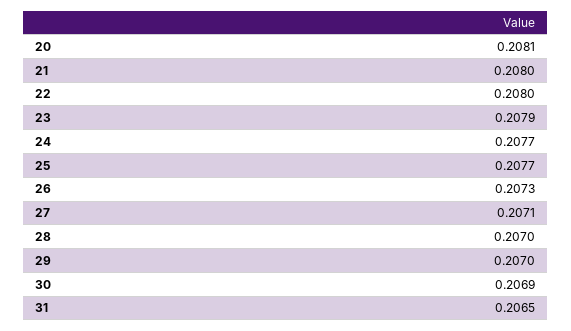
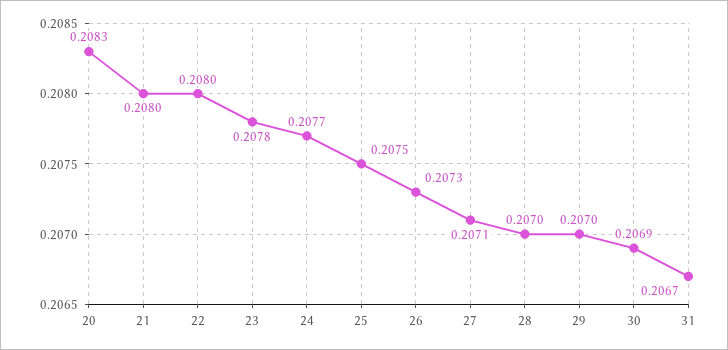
  {
-   "20": 0.2081,
+   "20": 0.2083,
    "21": 0.208,
    "22": 0.208,
-   "23": 0.2079,
+   "23": 0.2078,
    "24": 0.2077,
-   "25": 0.2077,
+   "25": 0.2075,
    "26": 0.2073,
    "27": 0.2071,
    "28": 0.207,
    "29": 0.207,
    "30": 0.2069,
-   "31": 0.2065
+   "31": 0.2067
  }

